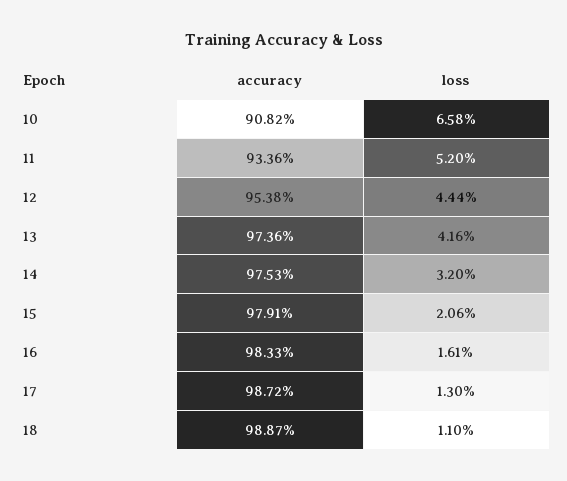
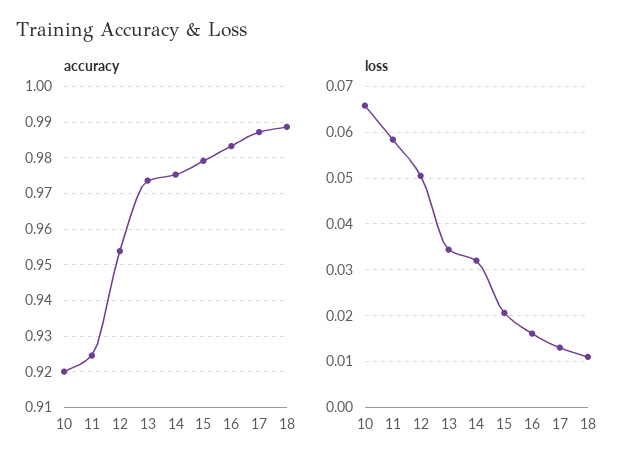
  {
    "accuracy": {
-     "10": 0.9082,
+     "10": 0.92,
-     "11": 0.9336,
+     "11": 0.924,
      "12": 0.9538,
      "13": 0.9736,
      "14": 0.9753,
      "15": 0.9791,
      "16": 0.9833,
      "17": 0.9872,
      "18": 0.9887
    },
    "loss": {
      "10": 0.0658,
-     "11": 0.052,
+     "11": 0.058,
-     "12": 0.0444,
+     "12": 0.05,
-     "13": 0.0416,
+     "13": 0.034,
      "14": 0.032,
      "15": 0.0206,
      "16": 0.0161,
      "17": 0.013,
      "18": 0.011
    }
  }

